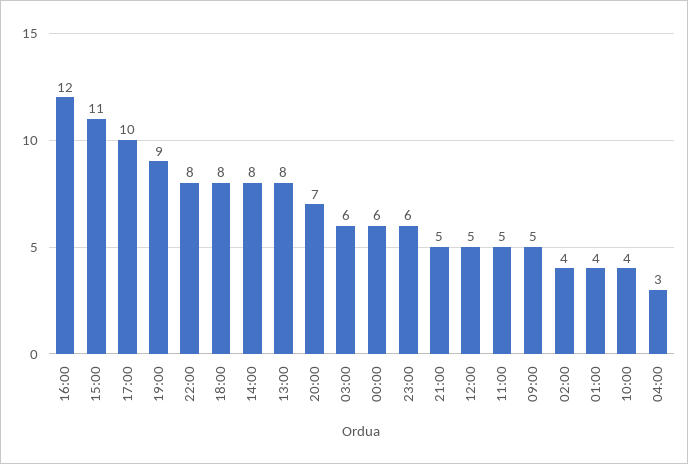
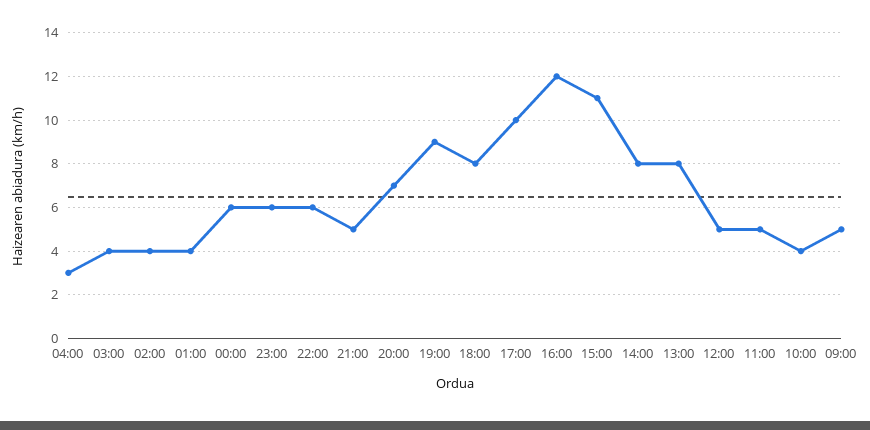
  {
    "16:00": 12,
    "15:00": 11,
    "17:00": 10,
    "19:00": 9,
-   "22:00": 8,
+   "22:00": 6,
    "18:00": 8,
    "14:00": 8,
    "13:00": 8,
    "20:00": 7,
-   "03:00": 6,
+   "03:00": 4,
    "00:00": 6,
    "23:00": 6,
    "21:00": 5,
    "12:00": 5,
    "11:00": 5,
    "09:00": 5,
    "02:00": 4,
    "01:00": 4,
    "10:00": 4,
    "04:00": 3
  }

